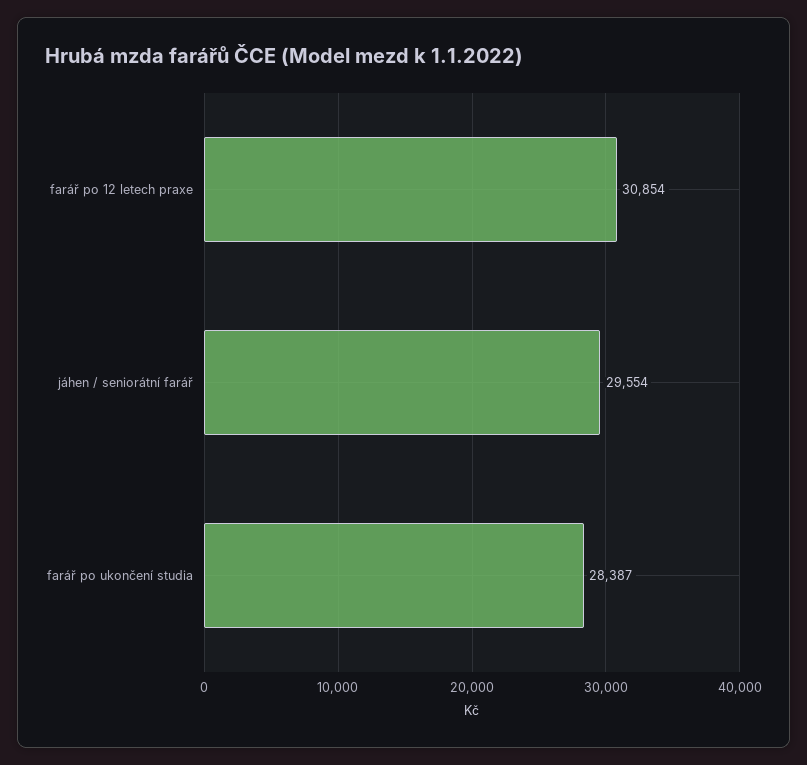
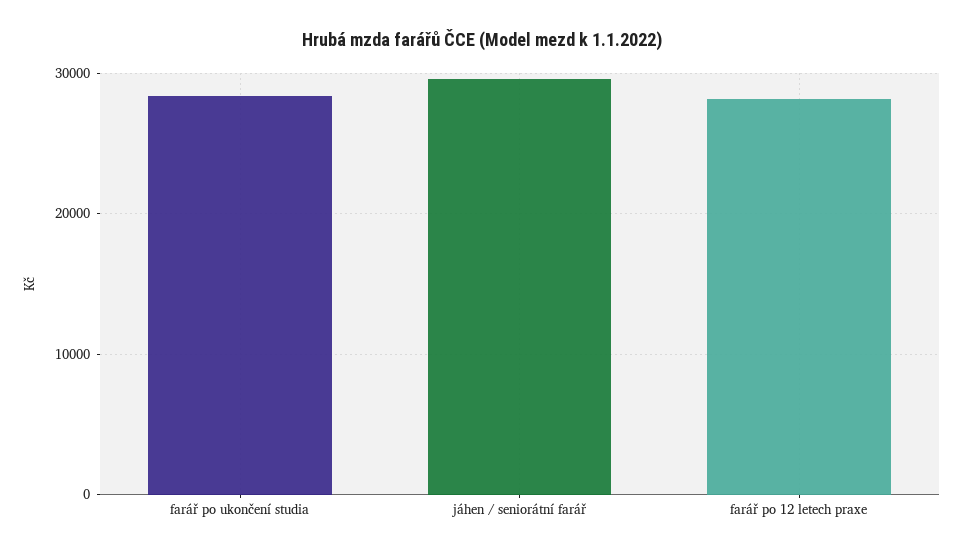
  {
-   "farář po 12 letech praxe": 30854,
+   "farář po 12 letech praxe": 28000,
    "jáhen / seniorátní farář": 29554,
    "farář po ukončení studia": 28387
  }

